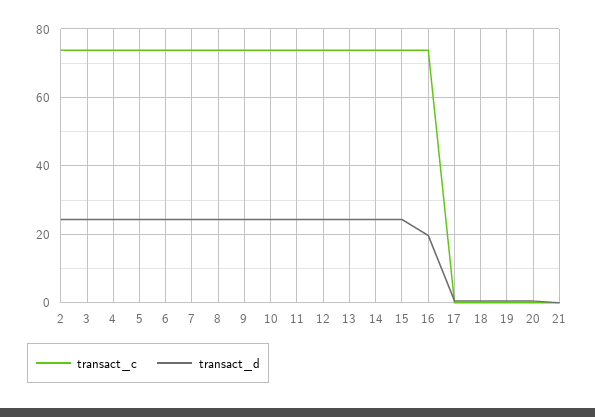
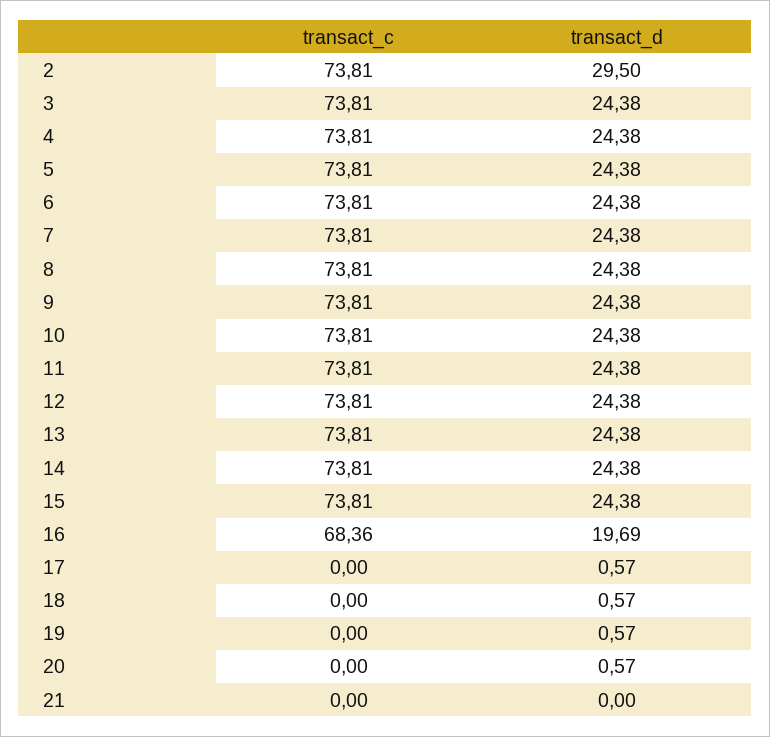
  {
    "transact_c": {
      "2": 73.81,
      "3": 73.81,
      "4": 73.81,
      "5": 73.81,
      "6": 73.81,
      "7": 73.81,
      "8": 73.81,
      "9": 73.81,
      "10": 73.81,
      "11": 73.81,
      "12": 73.81,
      "13": 73.81,
      "14": 73.81,
      "15": 73.81,
-     "16": 74,
+     "16": 68.36,
      "17": 0,
      "18": 0,
      "19": 0,
      "20": 0,
      "21": 0
    },
    "transact_d": {
-     "2": 24,
+     "2": 29.5,
      "3": 24.38,
      "4": 24.38,
      "5": 24.38,
      "6": 24.38,
      "7": 24.38,
      "8": 24.38,
      "9": 24.38,
      "10": 24.38,
      "11": 24.38,
      "12": 24.38,
      "13": 24.38,
      "14": 24.38,
      "15": 24.38,
      "16": 19.69,
      "17": 0.57,
      "18": 0.57,
      "19": 0.57,
      "20": 0.57,
      "21": 0
    }
  }

